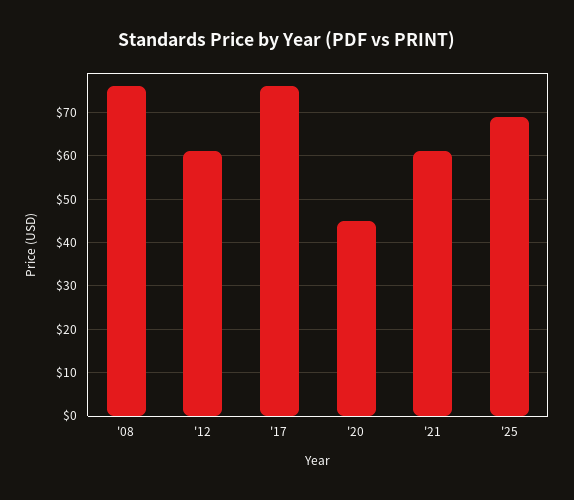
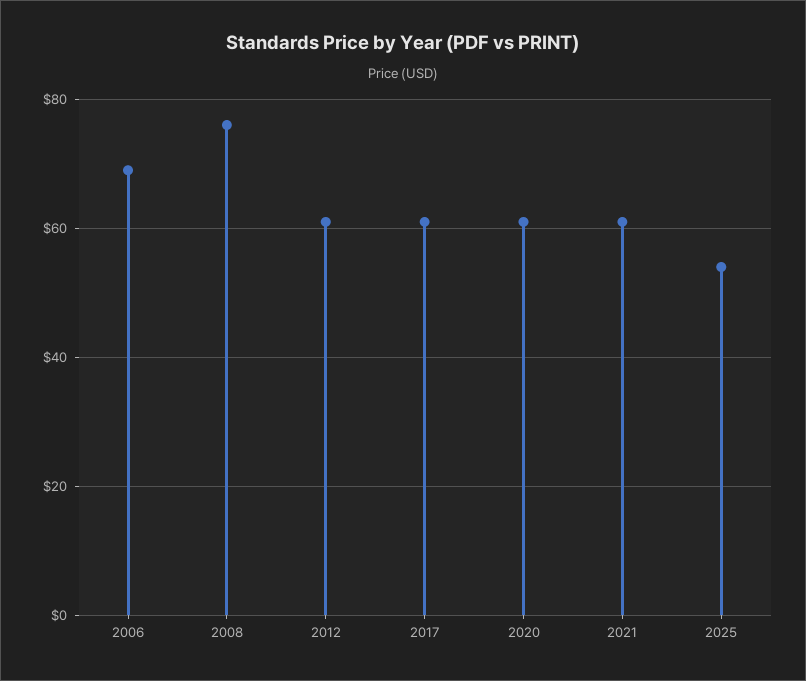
  {
    "'08": 75,
    "'12": 60,
-   "'17": 75,
+   "'17": 60,
-   "'20": 45,
+   "'20": 60,
    "'21": 60,
-   "'25": 70
+   "'25": 55,
+   "2006": 70
  }

